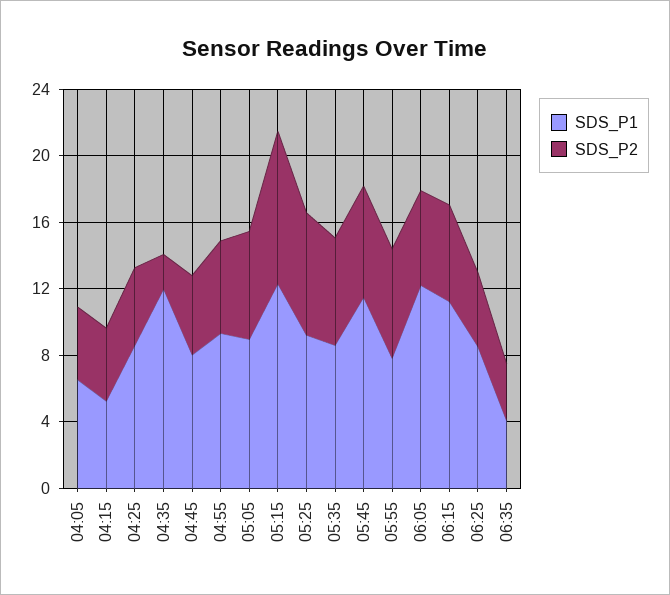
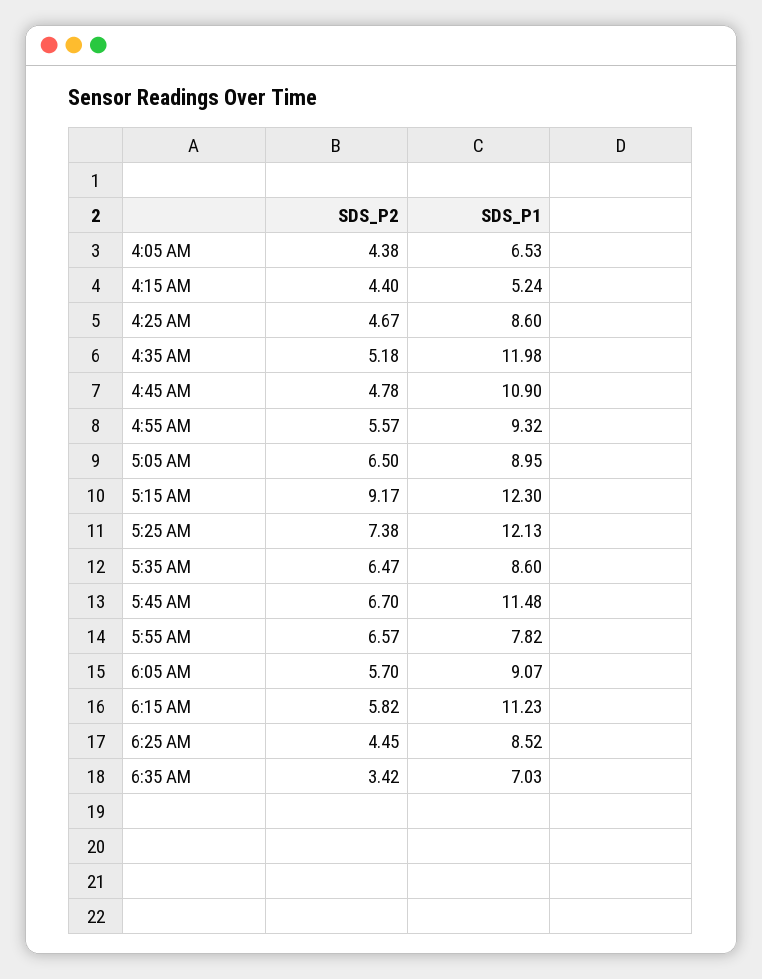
  {
    "SDS_P1": {
      "04:05": 6.53,
      "04:15": 5.24,
      "04:25": 8.6,
      "04:35": 11.98,
-     "04:45": 8,
+     "04:45": 10.9,
      "04:55": 9.32,
      "05:05": 8.95,
      "05:15": 12.3,
-     "05:25": 9,
+     "05:25": 12.13,
      "05:35": 8.6,
      "05:45": 11.48,
      "05:55": 7.82,
-     "06:05": 12,
+     "06:05": 9.07,
      "06:15": 11.23,
      "06:25": 8.52,
-     "06:35": 4
+     "06:35": 7.03
    },
    "SDS_P2": {
      "04:05": 4.38,
      "04:15": 4.4,
      "04:25": 4.67,
-     "04:35": 2,
+     "04:35": 5.18,
      "04:45": 4.78,
      "04:55": 5.57,
      "05:05": 6.5,
      "05:15": 9.17,
      "05:25": 7.38,
      "05:35": 6.47,
      "05:45": 6.7,
      "05:55": 6.57,
      "06:05": 5.7,
      "06:15": 5.82,
      "06:25": 4.45,
      "06:35": 3.42
    }
  }

